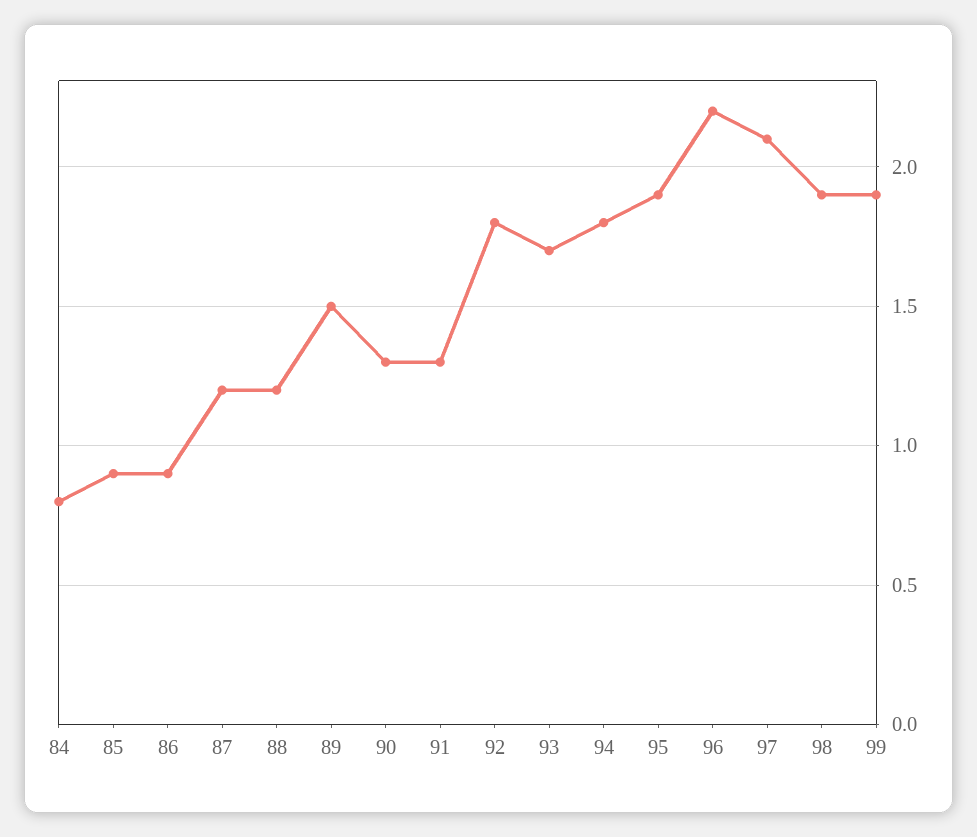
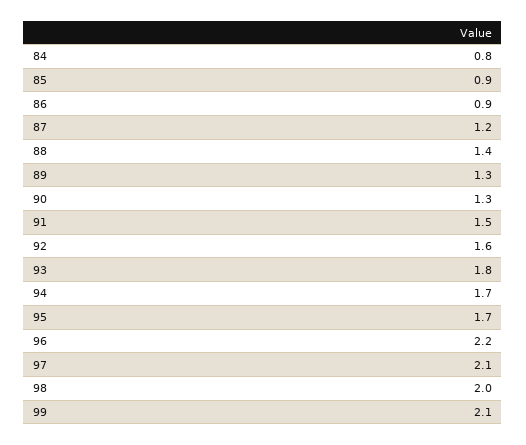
  {
    "84": 0.8,
    "85": 0.9,
    "86": 0.9,
    "87": 1.2,
-   "88": 1.2,
+   "88": 1.4,
-   "89": 1.5,
+   "89": 1.3,
    "90": 1.3,
-   "91": 1.3,
+   "91": 1.5,
-   "92": 1.8,
+   "92": 1.6,
-   "93": 1.7,
+   "93": 1.8,
-   "94": 1.8,
+   "94": 1.7,
-   "95": 1.9,
+   "95": 1.7,
    "96": 2.2,
    "97": 2.1,
-   "98": 1.9,
+   "98": 2,
-   "99": 1.9
+   "99": 2.1
  }

